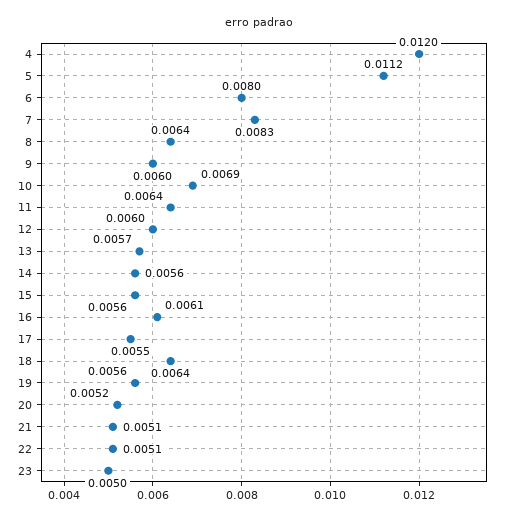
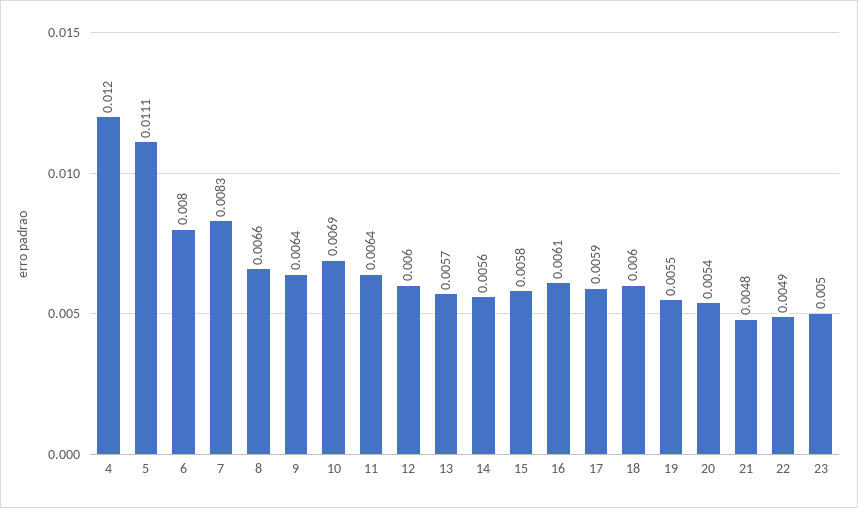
  {
    "4": 0.012,
-   "5": 0.0112,
+   "5": 0.0111,
    "6": 0.008,
    "7": 0.0083,
-   "8": 0.0064,
+   "8": 0.0066,
-   "9": 0.006,
+   "9": 0.0064,
    "10": 0.0069,
    "11": 0.0064,
    "12": 0.006,
    "13": 0.0057,
    "14": 0.0056,
-   "15": 0.0056,
+   "15": 0.0058,
    "16": 0.0061,
-   "17": 0.0055,
+   "17": 0.0059,
-   "18": 0.0064,
+   "18": 0.006,
-   "19": 0.0056,
+   "19": 0.0055,
-   "20": 0.0052,
+   "20": 0.0054,
-   "21": 0.0051,
+   "21": 0.0048,
-   "22": 0.0051,
+   "22": 0.0049,
    "23": 0.005
  }

